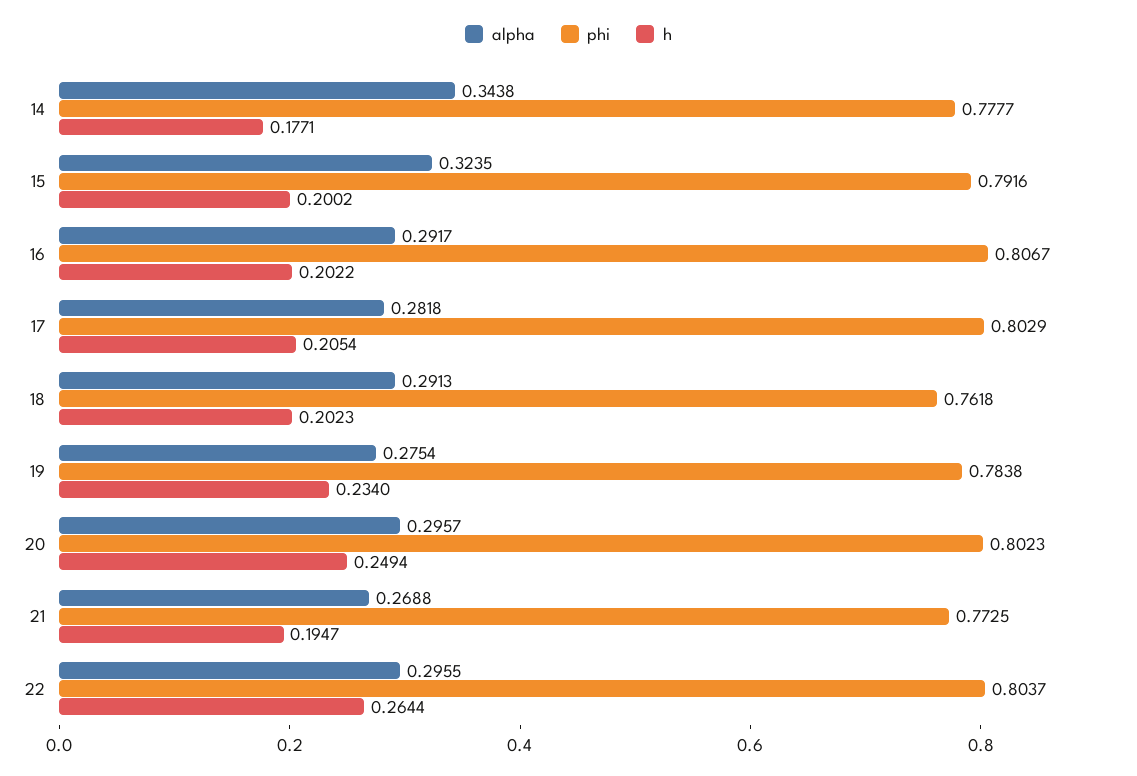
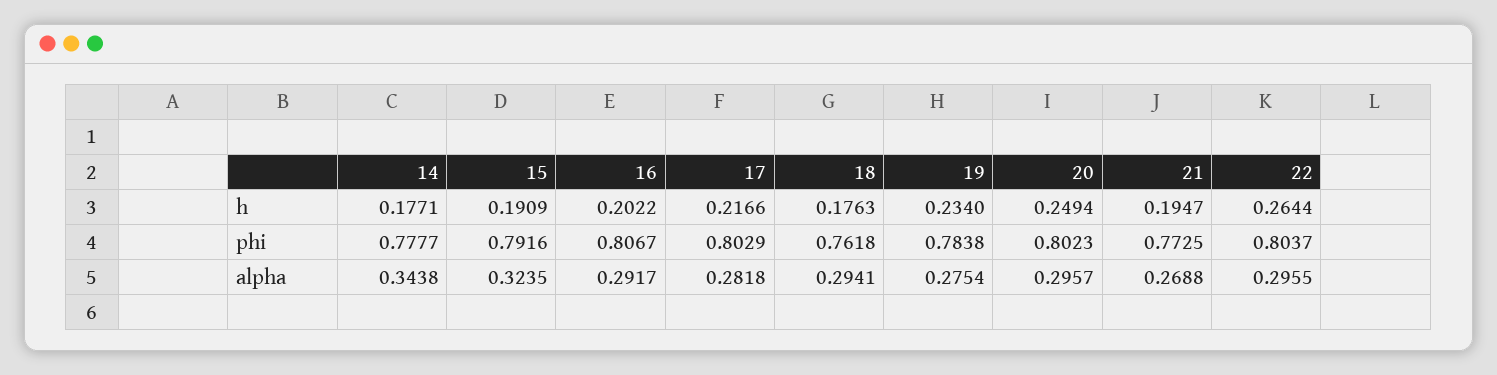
  {
    "alpha": {
      "14": 0.3438,
      "15": 0.3235,
      "16": 0.2917,
      "17": 0.2818,
-     "18": 0.2913,
+     "18": 0.2941,
      "19": 0.2754,
      "20": 0.2957,
      "21": 0.2688,
      "22": 0.2955
    },
    "phi": {
      "14": 0.7777,
      "15": 0.7916,
      "16": 0.8067,
      "17": 0.8029,
      "18": 0.7618,
      "19": 0.7838,
      "20": 0.8023,
      "21": 0.7725,
      "22": 0.8037
    },
    "h": {
      "14": 0.1771,
-     "15": 0.2002,
+     "15": 0.1909,
      "16": 0.2022,
-     "17": 0.2054,
+     "17": 0.2166,
-     "18": 0.2023,
+     "18": 0.1763,
      "19": 0.234,
      "20": 0.2494,
      "21": 0.1947,
      "22": 0.2644
    }
  }

